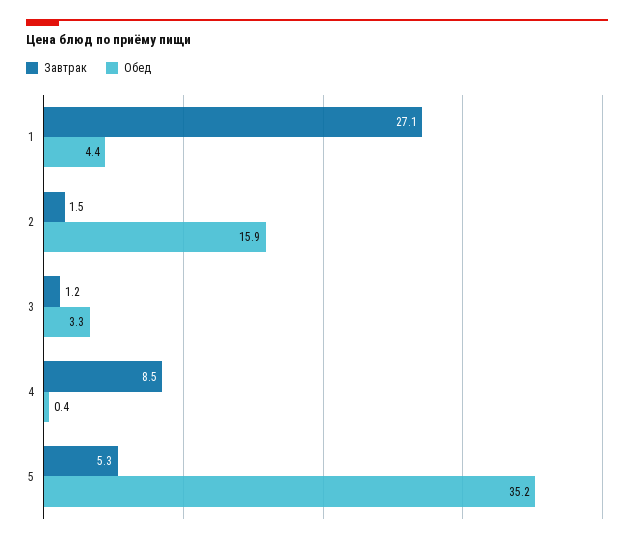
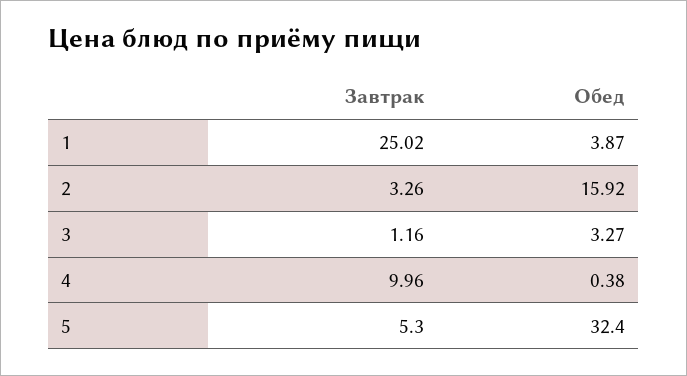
  {
    "Завтрак": {
-     "1": 27.1,
+     "1": 25.02,
-     "2": 1.5,
+     "2": 3.26,
      "3": 1.16,
-     "4": 8.5,
+     "4": 9.96,
      "5": 5.3
    },
    "Обед": {
-     "1": 4.4,
+     "1": 3.87,
      "2": 15.92,
      "3": 3.27,
      "4": 0.38,
-     "5": 35.2
+     "5": 32.4
    }
  }

